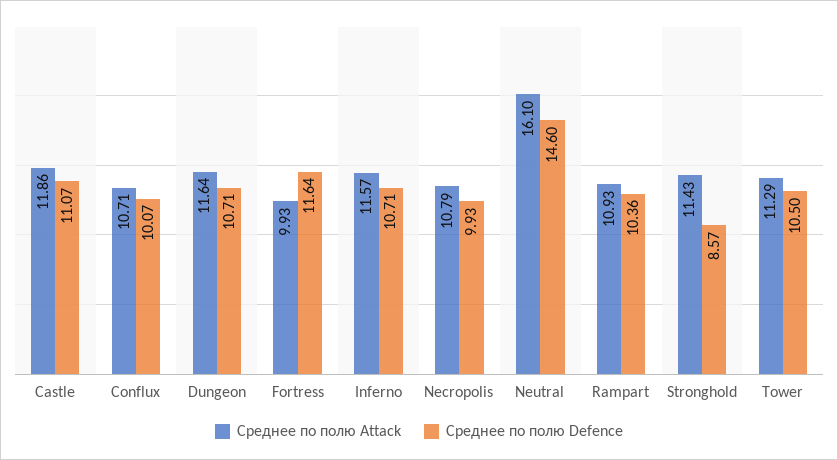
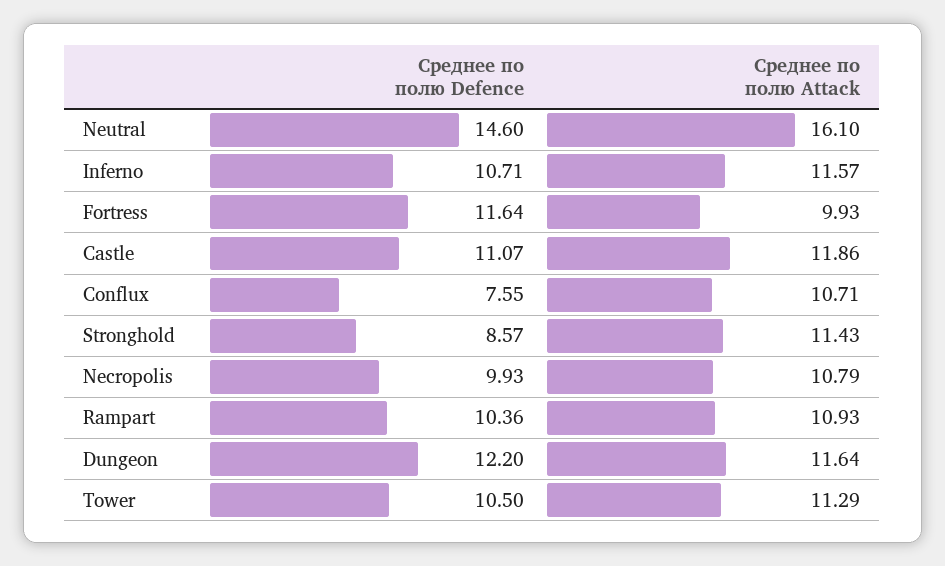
  {
    "Среднее по полю Attack": {
      "Castle": 11.86,
      "Conflux": 10.71,
      "Dungeon": 11.64,
      "Fortress": 9.93,
      "Inferno": 11.57,
      "Necropolis": 10.79,
      "Neutral": 16.1,
      "Rampart": 10.93,
      "Stronghold": 11.43,
      "Tower": 11.29
    },
    "Среднее по полю Defence": {
      "Castle": 11.07,
-     "Conflux": 10.07,
+     "Conflux": 7.55,
-     "Dungeon": 10.71,
+     "Dungeon": 12.2,
      "Fortress": 11.64,
      "Inferno": 10.71,
      "Necropolis": 9.93,
      "Neutral": 14.6,
      "Rampart": 10.36,
      "Stronghold": 8.57,
      "Tower": 10.5
    }
  }

